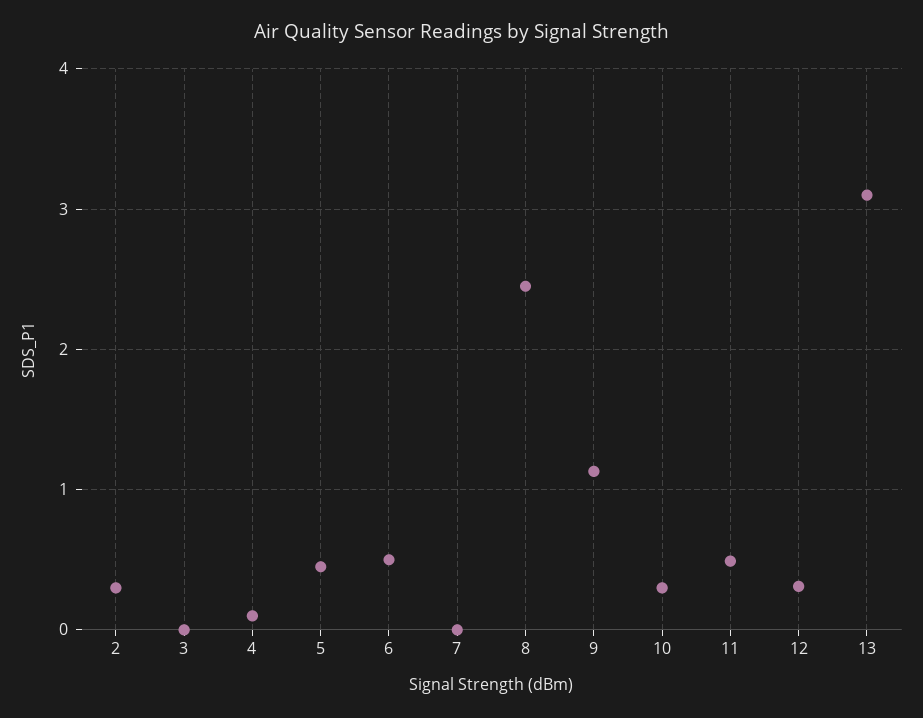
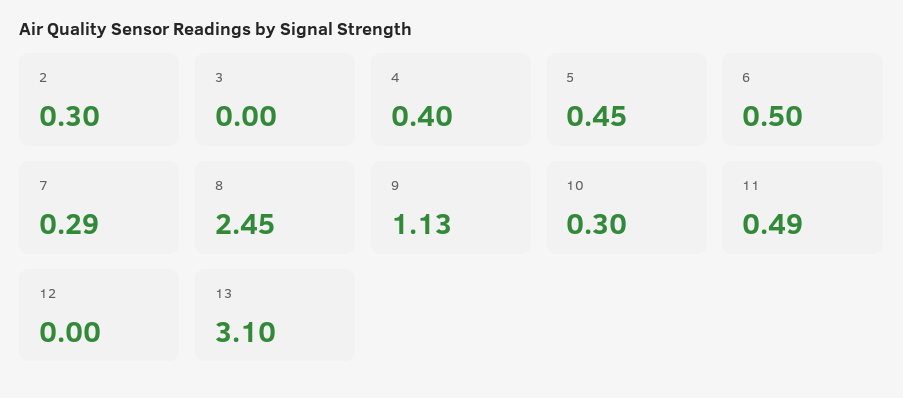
  {
    "2": 0.3,
    "3": 0,
-   "4": 0.1,
+   "4": 0.4,
    "5": 0.45,
    "6": 0.5,
-   "7": 0,
+   "7": 0.29,
    "8": 2.45,
    "9": 1.13,
    "10": 0.3,
    "11": 0.49,
-   "12": 0.3,
+   "12": 0,
    "13": 3.1
  }

